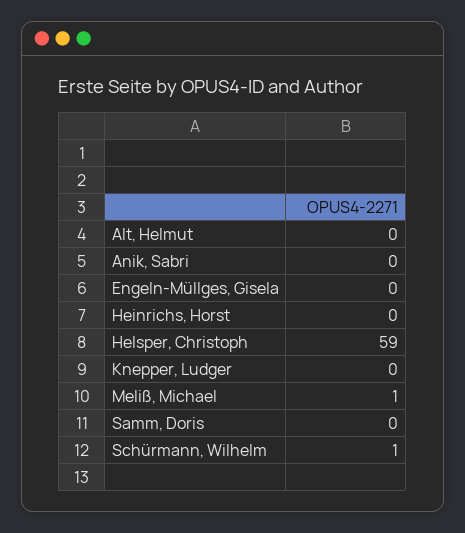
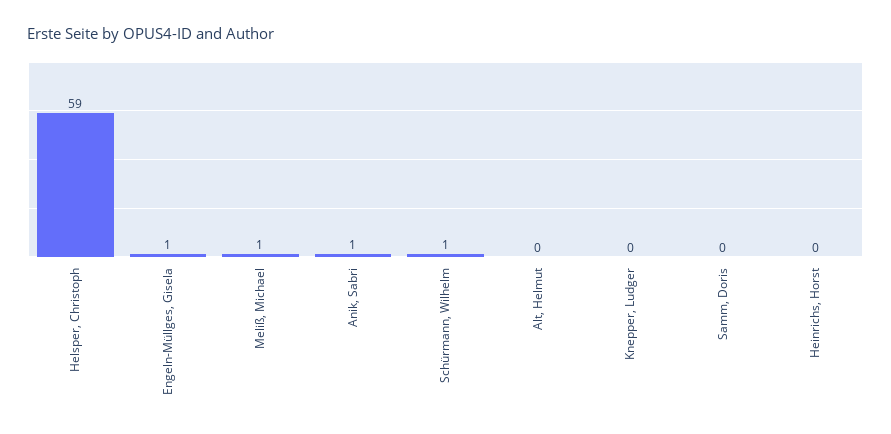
  {
    "Alt, Helmut": 0,
-   "Anik, Sabri": 0,
+   "Anik, Sabri": 1,
-   "Engeln-Müllges, Gisela": 0,
+   "Engeln-Müllges, Gisela": 1,
    "Heinrichs, Horst": 0,
    "Helsper, Christoph": 59,
    "Knepper, Ludger": 0,
    "Meliß, Michael": 1,
    "Samm, Doris": 0,
    "Schürmann, Wilhelm": 1
  }

